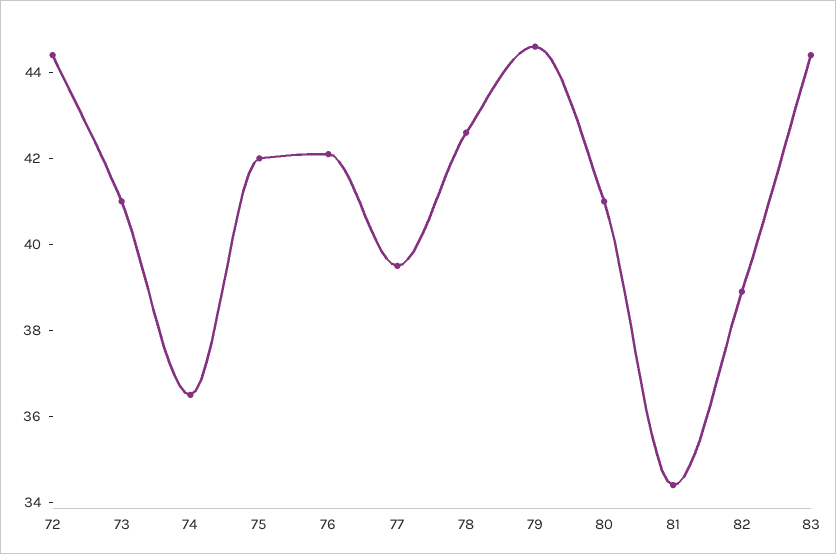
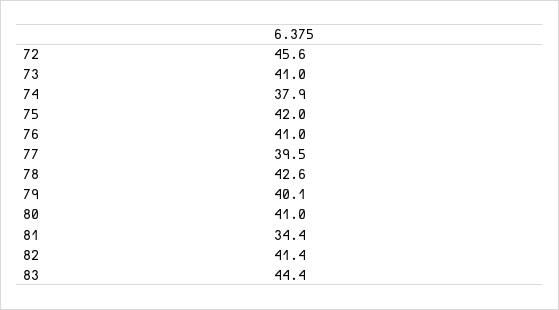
  {
-   "72": 44.5,
+   "72": 45.6,
    "73": 41,
-   "74": 36.5,
+   "74": 37.9,
    "75": 42,
-   "76": 42,
+   "76": 41,
    "77": 39.5,
    "78": 42.6,
-   "79": 44.5,
+   "79": 40.1,
    "80": 41,
    "81": 34.4,
-   "82": 39,
+   "82": 41.4,
    "83": 44.4
  }

